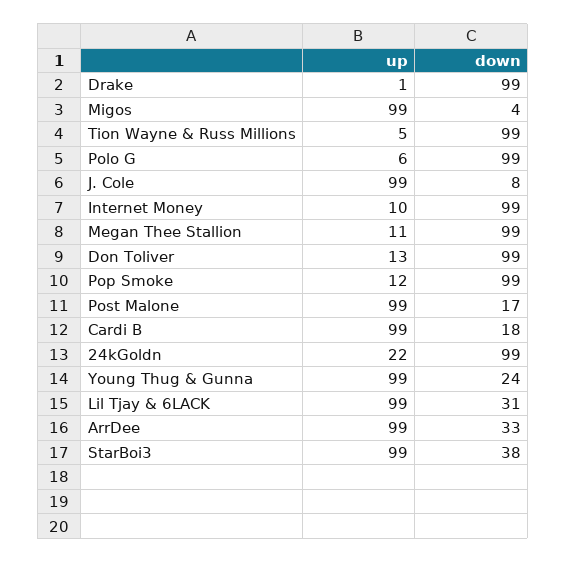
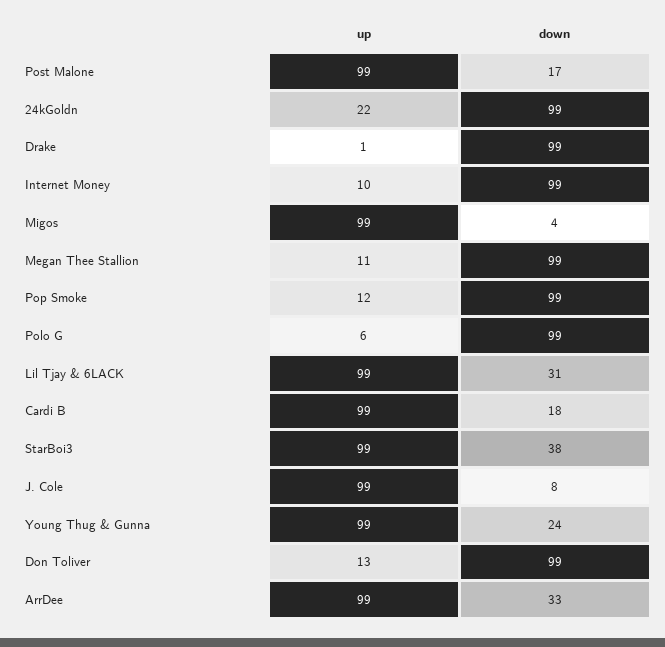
  {
    "up": {
      "Drake": 1,
      "Migos": 99,
-     "Tion Wayne & Russ Millions": 5,
      "Polo G": 6,
      "J. Cole": 99,
      "Internet Money": 10,
      "Megan Thee Stallion": 11,
      "Don Toliver": 13,
      "Pop Smoke": 12,
      "Post Malone": 99,
      "Cardi B": 99,
      "24kGoldn": 22,
      "Young Thug & Gunna": 99,
      "Lil Tjay & 6LACK": 99,
      "ArrDee": 99,
      "StarBoi3": 99
    },
    "down": {
      "Drake": 99,
      "Migos": 4,
-     "Tion Wayne & Russ Millions": 99,
      "Polo G": 99,
      "J. Cole": 8,
      "Internet Money": 99,
      "Megan Thee Stallion": 99,
      "Don Toliver": 99,
      "Pop Smoke": 99,
      "Post Malone": 17,
      "Cardi B": 18,
      "24kGoldn": 99,
      "Young Thug & Gunna": 24,
      "Lil Tjay & 6LACK": 31,
      "ArrDee": 33,
      "StarBoi3": 38
    }
  }

